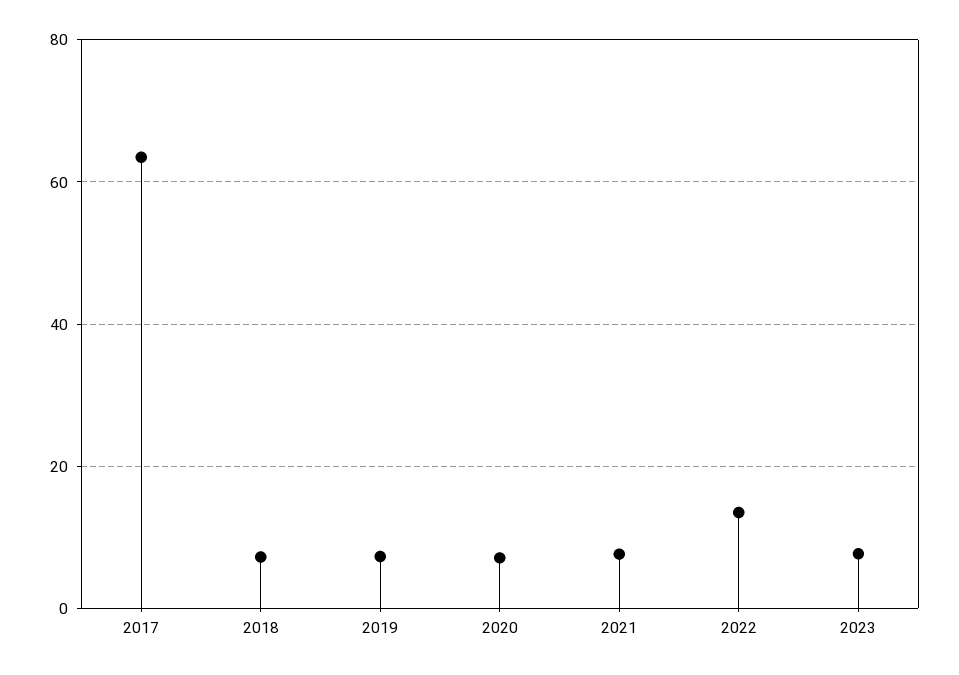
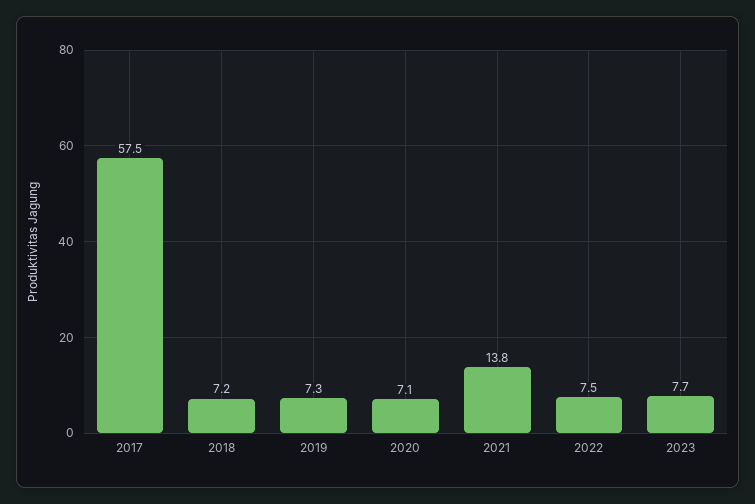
  {
-   "2017": 64,
+   "2017": 57.5,
    "2018": 7.2,
    "2019": 7.3,
    "2020": 7.1,
-   "2021": 8,
+   "2021": 13.8,
-   "2022": 14,
+   "2022": 7.5,
    "2023": 7.7
  }

